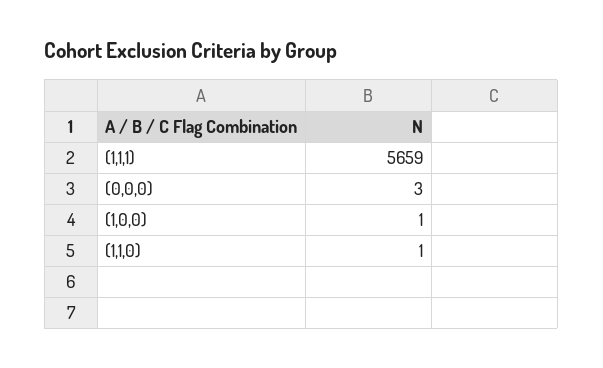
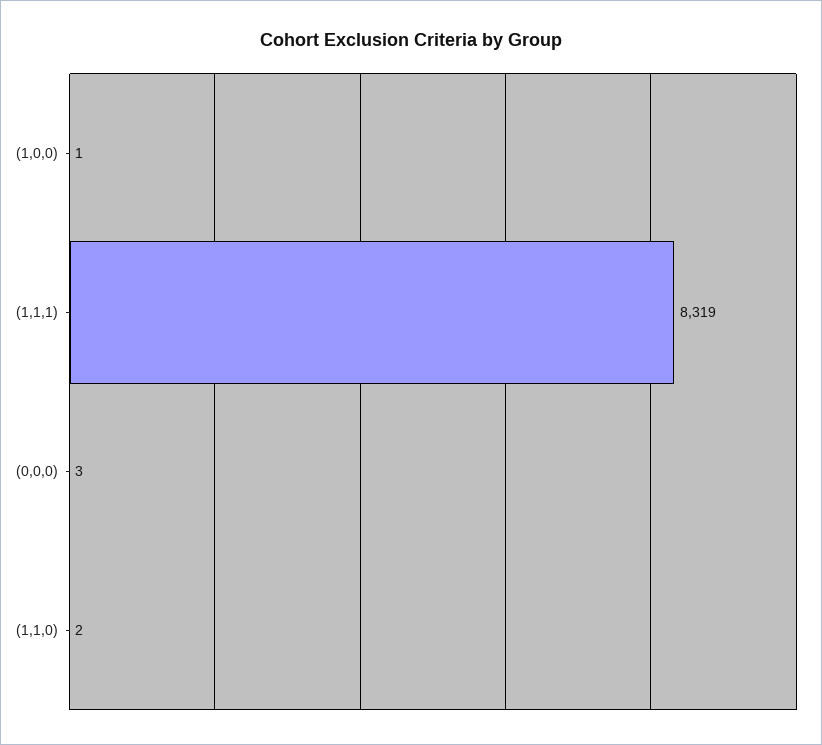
  {
-   "(1,1,1)": 5659,
+   "(1,1,1)": 8319,
    "(0,0,0)": 3,
    "(1,0,0)": 1,
-   "(1,1,0)": 1
+   "(1,1,0)": 2
  }

